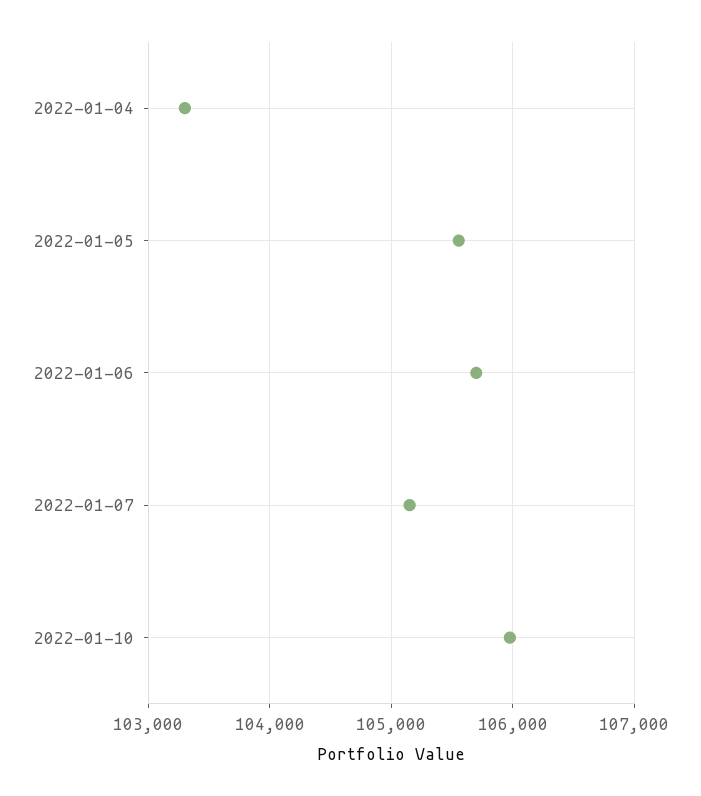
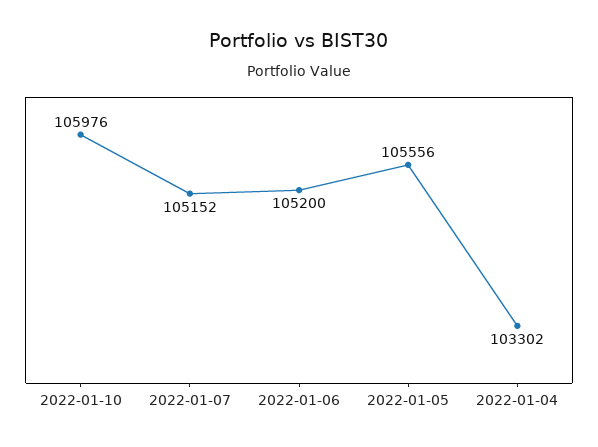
  {
    "2022-01-04": 103302,
    "2022-01-05": 105556,
-   "2022-01-06": 105700,
+   "2022-01-06": 105200,
    "2022-01-07": 105152,
    "2022-01-10": 105976
  }

